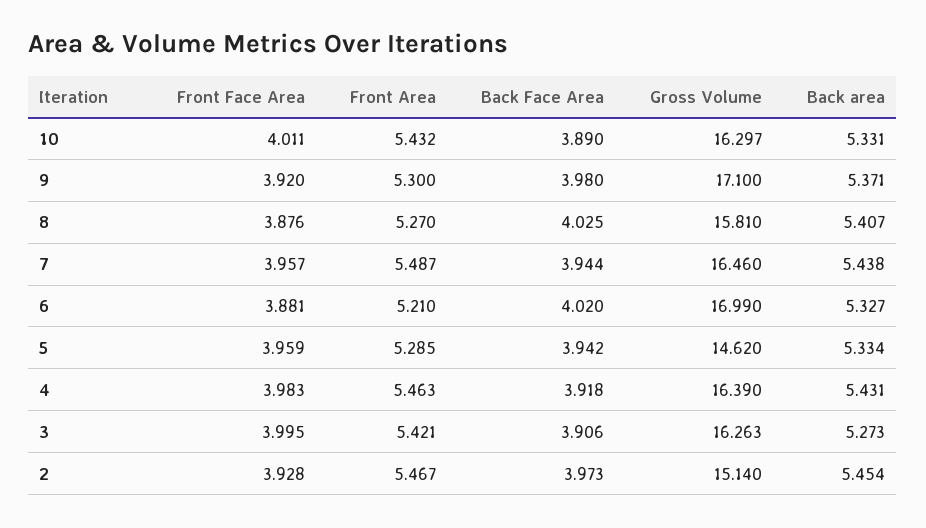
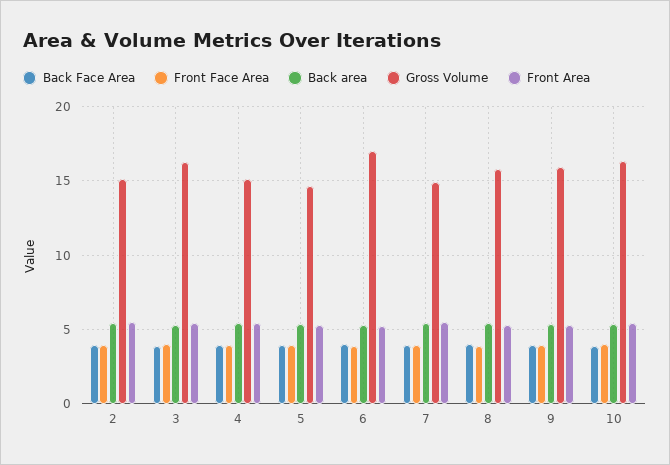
  {
    "Front Face Area": {
      "10": 4.011,
      "9": 3.92,
      "8": 3.876,
      "7": 3.957,
      "6": 3.881,
      "5": 3.959,
      "4": 3.983,
      "3": 3.995,
      "2": 3.928
    },
    "Front Area": {
      "10": 5.432,
      "9": 5.3,
      "8": 5.27,
      "7": 5.487,
      "6": 5.21,
      "5": 5.285,
      "4": 5.463,
      "3": 5.421,
      "2": 5.467
    },
    "Back Face Area": {
      "10": 3.89,
      "9": 3.98,
      "8": 4.025,
      "7": 3.944,
      "6": 4.02,
      "5": 3.942,
      "4": 3.918,
      "3": 3.906,
      "2": 3.973
    },
    "Gross Volume": {
      "10": 16.297,
-     "9": 17.1,
+     "9": 16,
      "8": 15.81,
-     "7": 16.46,
+     "7": 15,
      "6": 16.99,
      "5": 14.62,
-     "4": 16.39,
+     "4": 15,
      "3": 16.263,
      "2": 15.14
    },
    "Back area": {
      "10": 5.331,
      "9": 5.371,
      "8": 5.407,
      "7": 5.438,
      "6": 5.327,
      "5": 5.334,
      "4": 5.431,
      "3": 5.273,
      "2": 5.454
    }
  }

